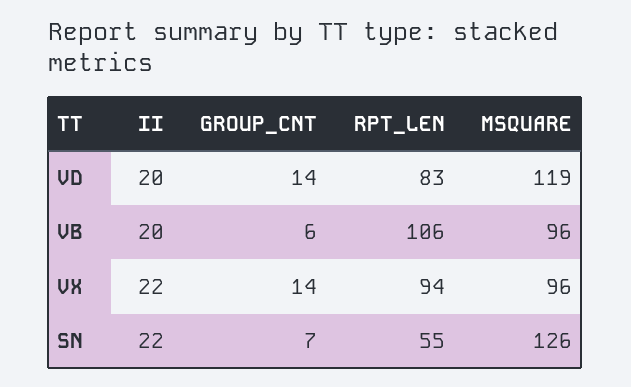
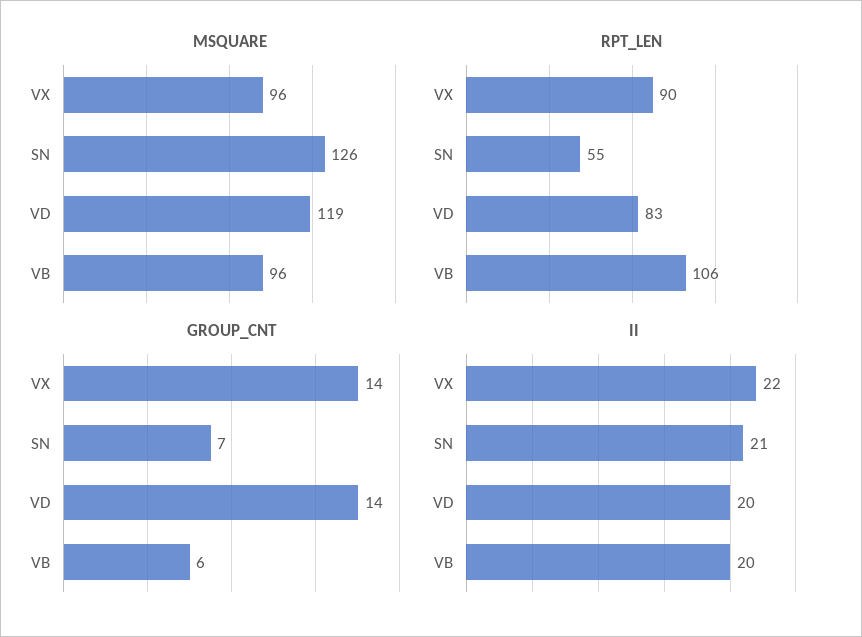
  {
    "II": {
      "VD": 20,
      "VB": 20,
      "VX": 22,
-     "SN": 22
+     "SN": 21
    },
    "GROUP_CNT": {
      "VD": 14,
      "VB": 6,
      "VX": 14,
      "SN": 7
    },
    "RPT_LEN": {
      "VD": 83,
      "VB": 106,
-     "VX": 94,
+     "VX": 90,
      "SN": 55
    },
    "MSQUARE": {
      "VD": 119,
      "VB": 96,
      "VX": 96,
      "SN": 126
    }
  }

